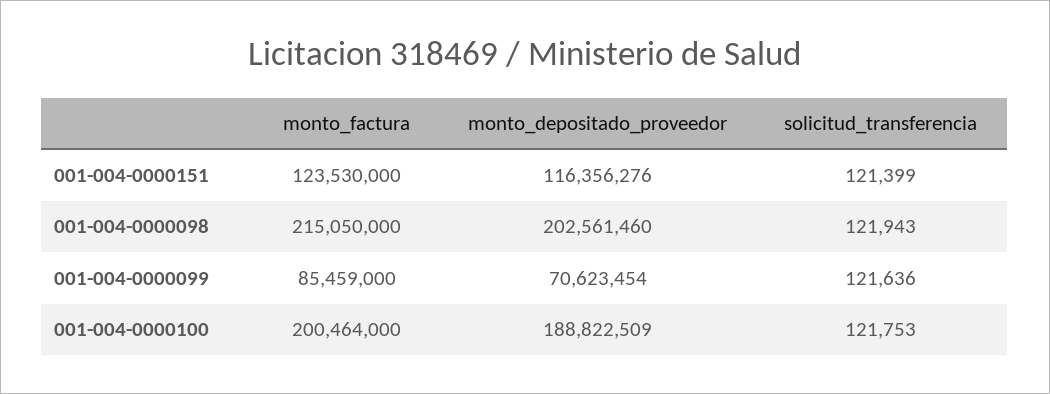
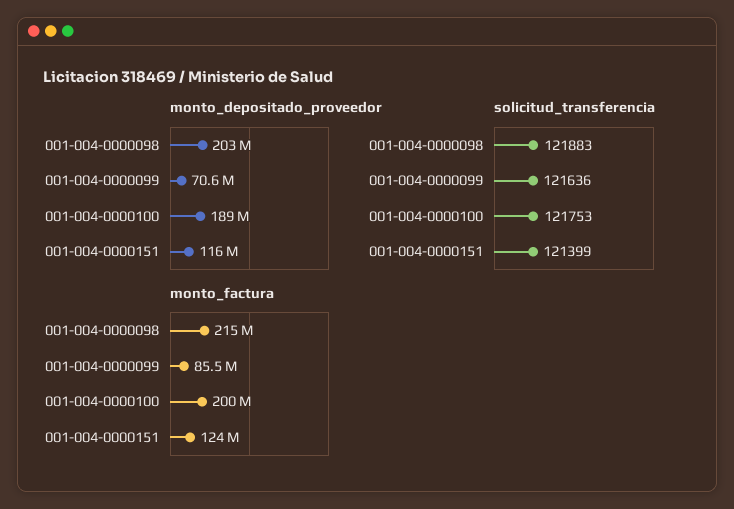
  {
    "monto_factura": {
      "001-004-0000151": 123530000,
      "001-004-0000098": 215050000,
      "001-004-0000099": 85459000,
      "001-004-0000100": 200464000
    },
    "monto_depositado_proveedor": {
      "001-004-0000151": 116356276,
      "001-004-0000098": 202561460,
      "001-004-0000099": 70623454,
      "001-004-0000100": 188822509
    },
    "solicitud_transferencia": {
      "001-004-0000151": 121399,
-     "001-004-0000098": 121943,
+     "001-004-0000098": 121883,
      "001-004-0000099": 121636,
      "001-004-0000100": 121753
    }
  }

